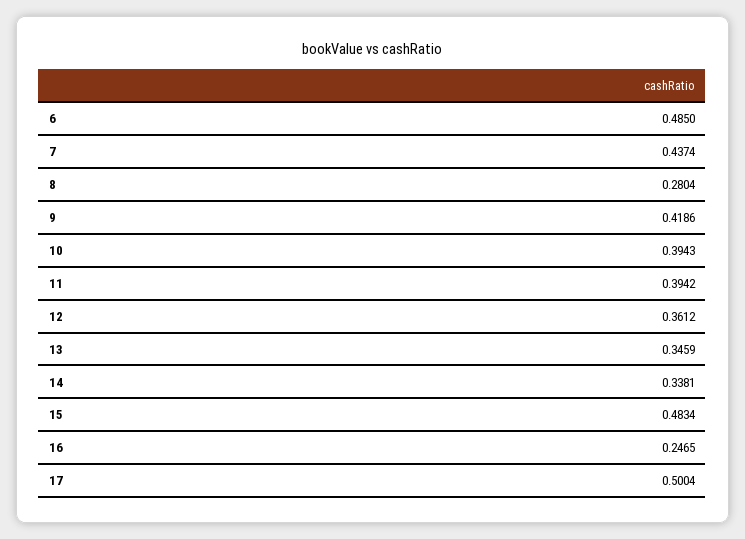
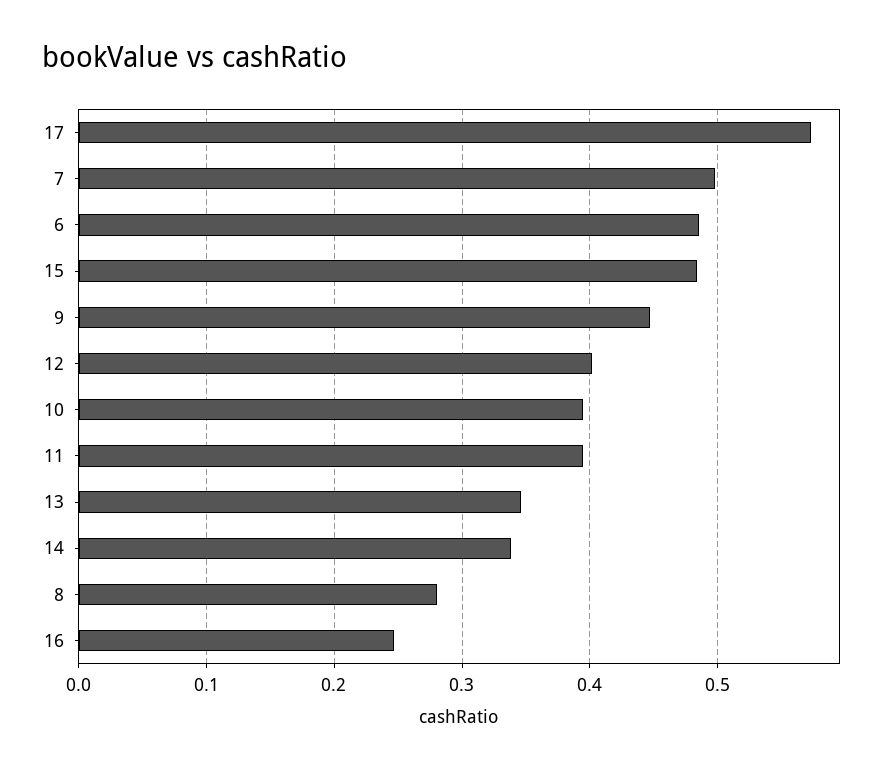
  {
    "6": 0.485,
-   "7": 0.4374,
+   "7": 0.5,
    "8": 0.2804,
-   "9": 0.4186,
+   "9": 0.45,
    "10": 0.3943,
    "11": 0.3942,
-   "12": 0.3612,
+   "12": 0.4,
    "13": 0.3459,
    "14": 0.3381,
    "15": 0.4834,
    "16": 0.2465,
-   "17": 0.5004
+   "17": 0.57
  }

